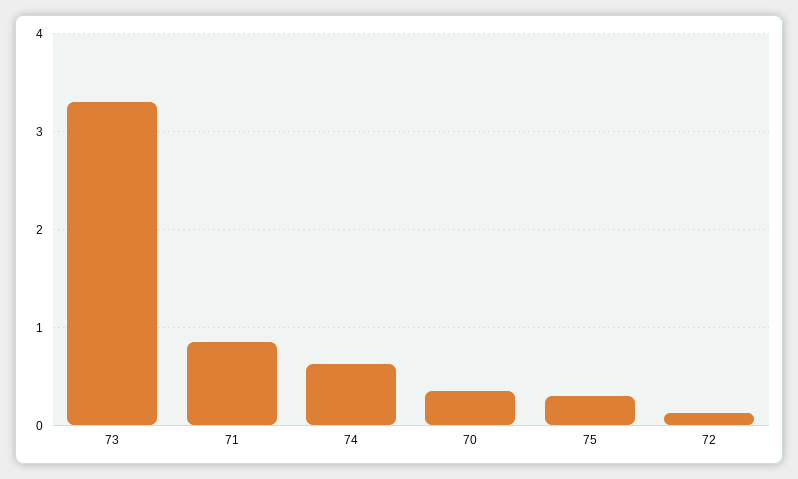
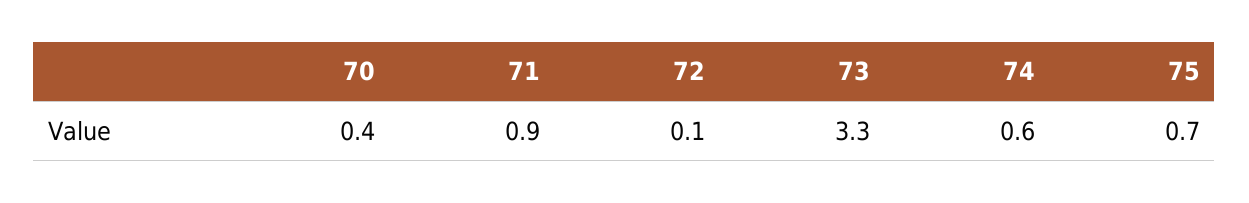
  {
    "73": 3.3,
    "71": 0.9,
    "74": 0.6,
    "70": 0.4,
-   "75": 0.3,
+   "75": 0.7,
    "72": 0.1
  }

